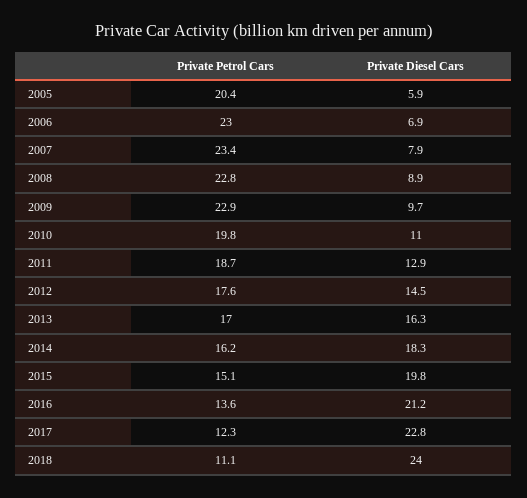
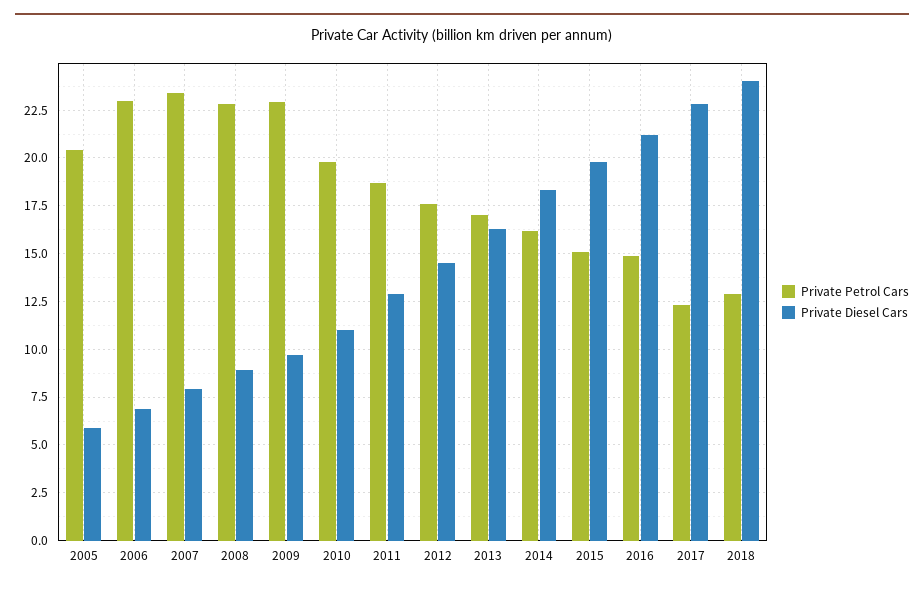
  {
    "Private Petrol Cars": {
      "2005": 20.4,
      "2006": 23,
      "2007": 23.4,
      "2008": 22.8,
      "2009": 22.9,
      "2010": 19.8,
      "2011": 18.7,
      "2012": 17.6,
      "2013": 17,
      "2014": 16.2,
      "2015": 15.1,
-     "2016": 13.6,
+     "2016": 15,
      "2017": 12.3,
-     "2018": 11.1
+     "2018": 13
    },
    "Private Diesel Cars": {
      "2005": 5.9,
      "2006": 6.9,
      "2007": 7.9,
      "2008": 8.9,
      "2009": 9.7,
      "2010": 11,
      "2011": 12.9,
      "2012": 14.5,
      "2013": 16.3,
      "2014": 18.3,
      "2015": 19.8,
      "2016": 21.2,
      "2017": 22.8,
      "2018": 24
    }
  }

